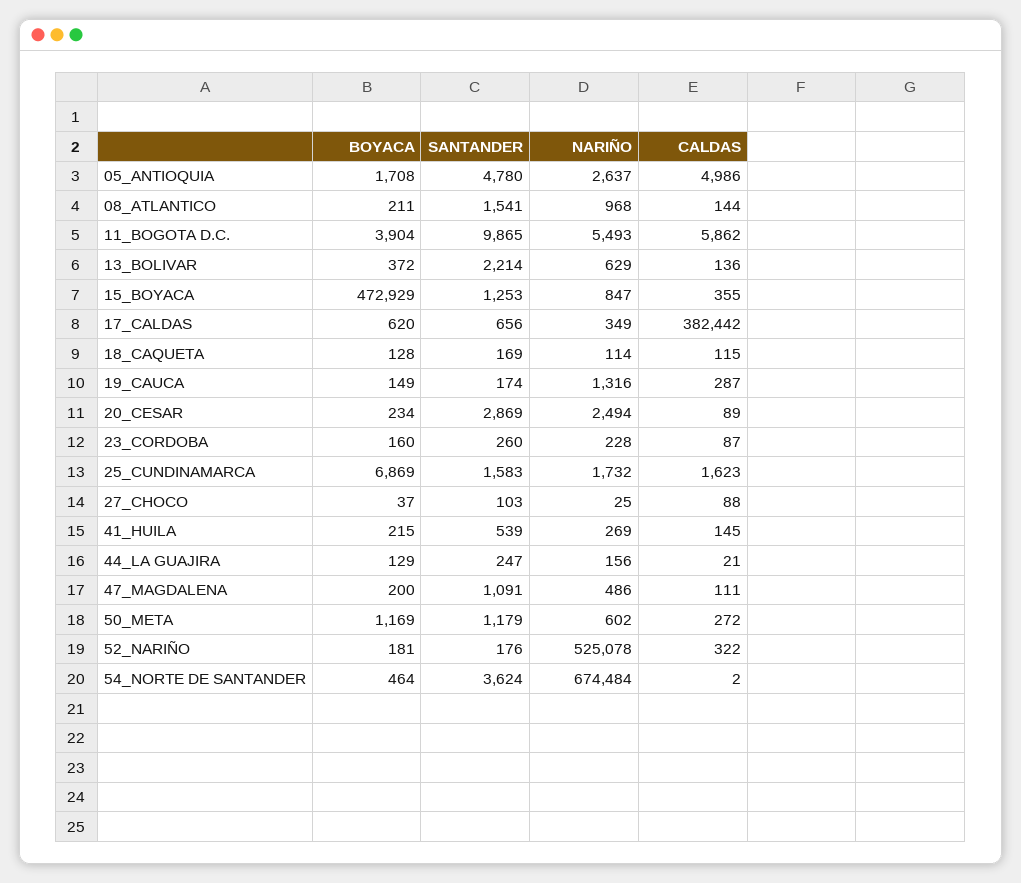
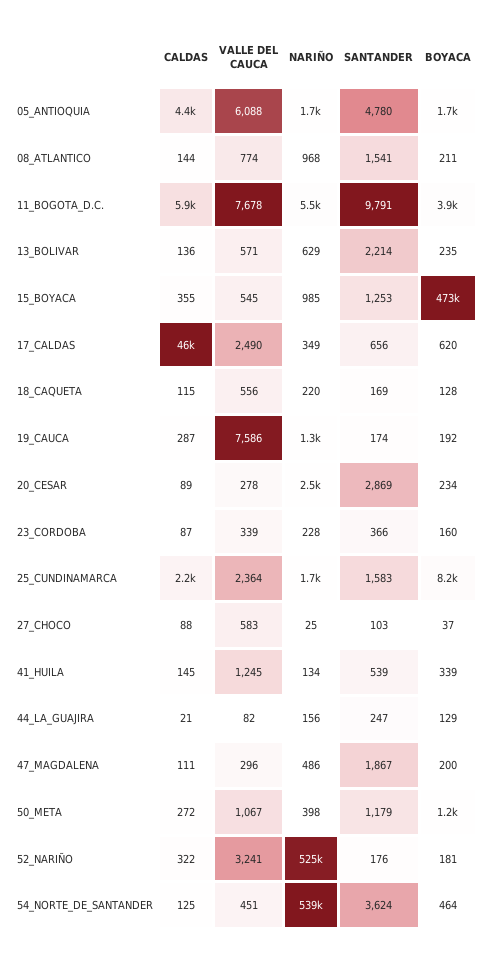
  {
    "BOYACA": {
      "05_ANTIOQUIA": 1708,
      "08_ATLANTICO": 211,
      "11_BOGOTA D.C.": 3904,
-     "13_BOLIVAR": 372,
+     "13_BOLIVAR": 235,
      "15_BOYACA": 472929,
      "17_CALDAS": 620,
      "18_CAQUETA": 128,
-     "19_CAUCA": 149,
+     "19_CAUCA": 192,
      "20_CESAR": 234,
      "23_CORDOBA": 160,
-     "25_CUNDINAMARCA": 6869,
+     "25_CUNDINAMARCA": 8200,
      "27_CHOCO": 37,
-     "41_HUILA": 215,
+     "41_HUILA": 339,
      "44_LA GUAJIRA": 129,
      "47_MAGDALENA": 200,
      "50_META": 1169,
      "52_NARIÑO": 181,
      "54_NORTE DE SANTANDER": 464
    },
    "SANTANDER": {
      "05_ANTIOQUIA": 4780,
      "08_ATLANTICO": 1541,
-     "11_BOGOTA D.C.": 9865,
+     "11_BOGOTA D.C.": 9791,
      "13_BOLIVAR": 2214,
      "15_BOYACA": 1253,
      "17_CALDAS": 656,
      "18_CAQUETA": 169,
      "19_CAUCA": 174,
      "20_CESAR": 2869,
-     "23_CORDOBA": 260,
+     "23_CORDOBA": 366,
      "25_CUNDINAMARCA": 1583,
      "27_CHOCO": 103,
      "41_HUILA": 539,
      "44_LA GUAJIRA": 247,
-     "47_MAGDALENA": 1091,
+     "47_MAGDALENA": 1867,
      "50_META": 1179,
      "52_NARIÑO": 176,
      "54_NORTE DE SANTANDER": 3624
    },
    "NARIÑO": {
-     "05_ANTIOQUIA": 2637,
+     "05_ANTIOQUIA": 1700,
      "08_ATLANTICO": 968,
      "11_BOGOTA D.C.": 5493,
      "13_BOLIVAR": 629,
-     "15_BOYACA": 847,
+     "15_BOYACA": 985,
      "17_CALDAS": 349,
-     "18_CAQUETA": 114,
+     "18_CAQUETA": 220,
      "19_CAUCA": 1316,
      "20_CESAR": 2494,
      "23_CORDOBA": 228,
      "25_CUNDINAMARCA": 1732,
      "27_CHOCO": 25,
-     "41_HUILA": 269,
+     "41_HUILA": 134,
      "44_LA GUAJIRA": 156,
      "47_MAGDALENA": 486,
-     "50_META": 602,
+     "50_META": 398,
      "52_NARIÑO": 525078,
-     "54_NORTE DE SANTANDER": 674484
+     "54_NORTE DE SANTANDER": 539000
    },
    "CALDAS": {
-     "05_ANTIOQUIA": 4986,
+     "05_ANTIOQUIA": 4400,
      "08_ATLANTICO": 144,
      "11_BOGOTA D.C.": 5862,
      "13_BOLIVAR": 136,
      "15_BOYACA": 355,
-     "17_CALDAS": 382442,
+     "17_CALDAS": 46000,
      "18_CAQUETA": 115,
      "19_CAUCA": 287,
      "20_CESAR": 89,
      "23_CORDOBA": 87,
-     "25_CUNDINAMARCA": 1623,
+     "25_CUNDINAMARCA": 2200,
      "27_CHOCO": 88,
      "41_HUILA": 145,
      "44_LA GUAJIRA": 21,
      "47_MAGDALENA": 111,
      "50_META": 272,
      "52_NARIÑO": 322,
-     "54_NORTE DE SANTANDER": 2
+     "54_NORTE DE SANTANDER": 125
-   }
+   },
+   "VALLE DEL CAUCA": {
+     "05_ANTIOQUIA": 6088,
+     "08_ATLANTICO": 774,
+     "11_BOGOTA D.C.": 7678,
+     "13_BOLIVAR": 571,
+     "15_BOYACA": 545,
+     "17_CALDAS": 2490,
+     "18_CAQUETA": 556,
+     "19_CAUCA": 7586,
+     "20_CESAR": 278,
+     "23_CORDOBA": 339,
+     "25_CUNDINAMARCA": 2364,
+     "27_CHOCO": 583,
+     "41_HUILA": 1245,
+     "44_LA GUAJIRA": 82,
+     "47_MAGDALENA": 296,
+     "50_META": 1067,
+     "52_NARIÑO": 3241,
+     "54_NORTE DE SANTANDER": 451
+   }
  }

